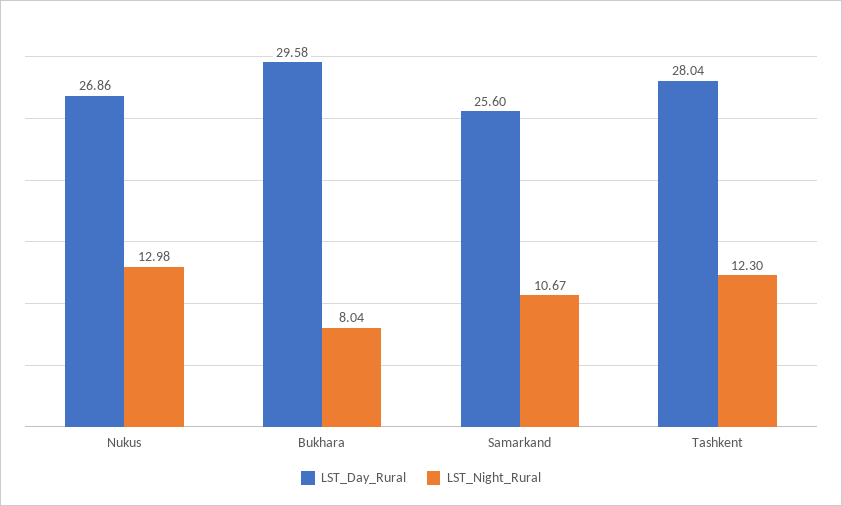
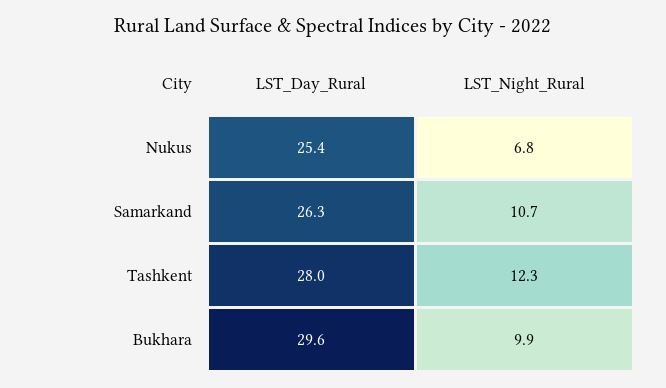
  {
    "LST_Day_Rural": {
-     "Nukus": 26.86,
+     "Nukus": 25.4,
      "Bukhara": 29.58,
-     "Samarkand": 25.6,
+     "Samarkand": 26.3,
      "Tashkent": 28.04
    },
    "LST_Night_Rural": {
-     "Nukus": 12.98,
+     "Nukus": 6.8,
-     "Bukhara": 8.04,
+     "Bukhara": 9.9,
      "Samarkand": 10.67,
      "Tashkent": 12.3
    }
  }

